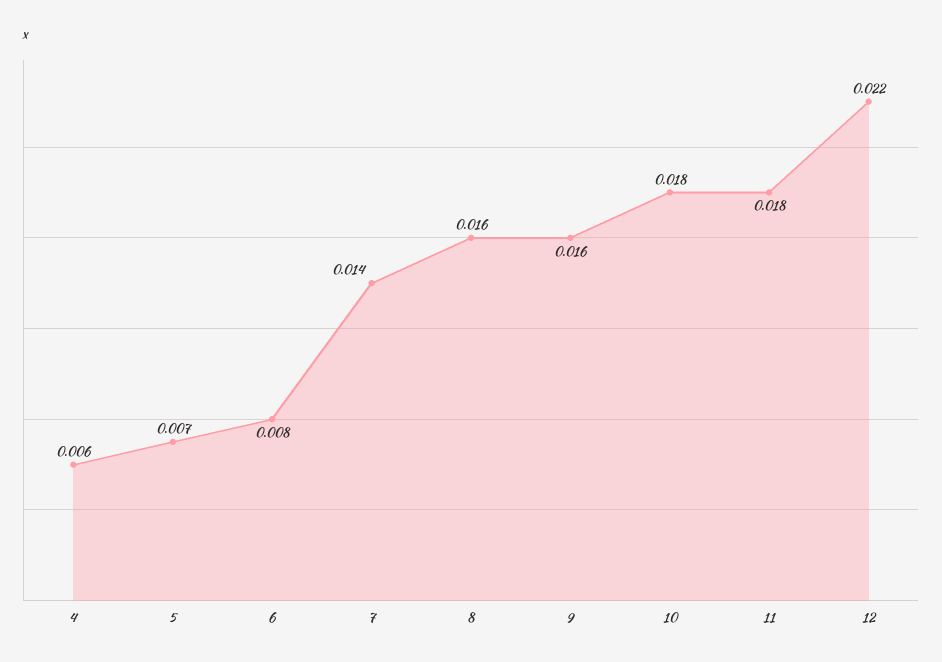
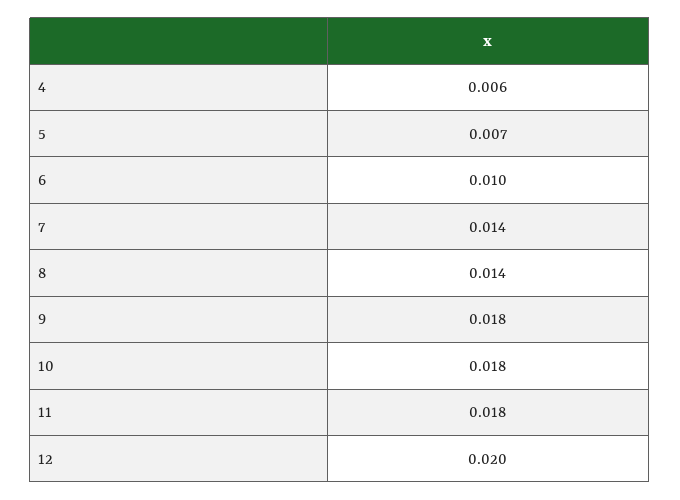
  {
    "4": 0.006,
    "5": 0.007,
-   "6": 0.008,
+   "6": 0.01,
    "7": 0.014,
-   "8": 0.016,
+   "8": 0.014,
-   "9": 0.016,
+   "9": 0.018,
    "10": 0.018,
    "11": 0.018,
-   "12": 0.022
+   "12": 0.02
  }

